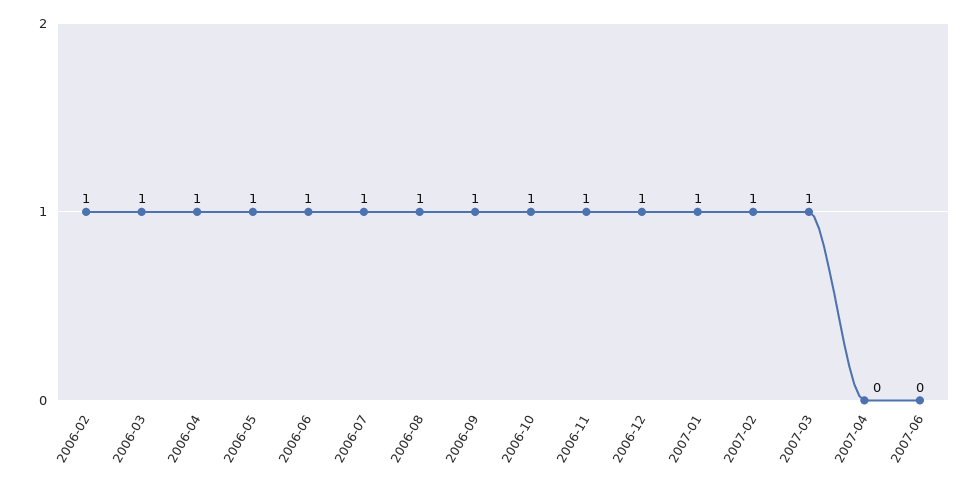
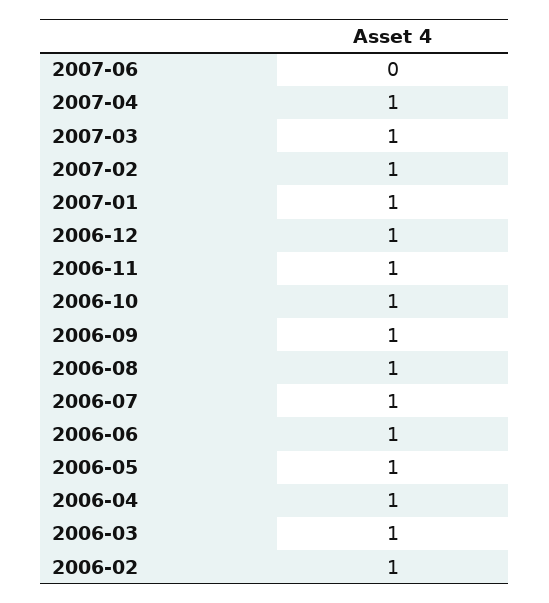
  {
    "2006-02": 1,
    "2006-03": 1,
    "2006-04": 1,
    "2006-05": 1,
    "2006-06": 1,
    "2006-07": 1,
    "2006-08": 1,
    "2006-09": 1,
    "2006-10": 1,
    "2006-11": 1,
    "2006-12": 1,
    "2007-01": 1,
    "2007-02": 1,
    "2007-03": 1,
-   "2007-04": 0,
+   "2007-04": 1,
    "2007-06": 0
  }

